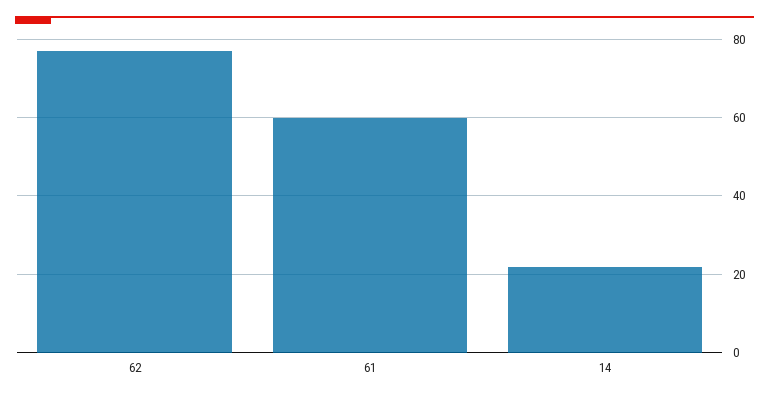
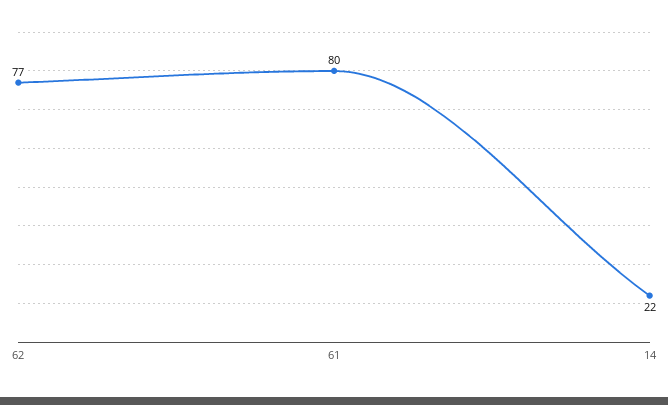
  {
    "62": 77,
-   "61": 60,
+   "61": 80,
    "14": 22
  }

